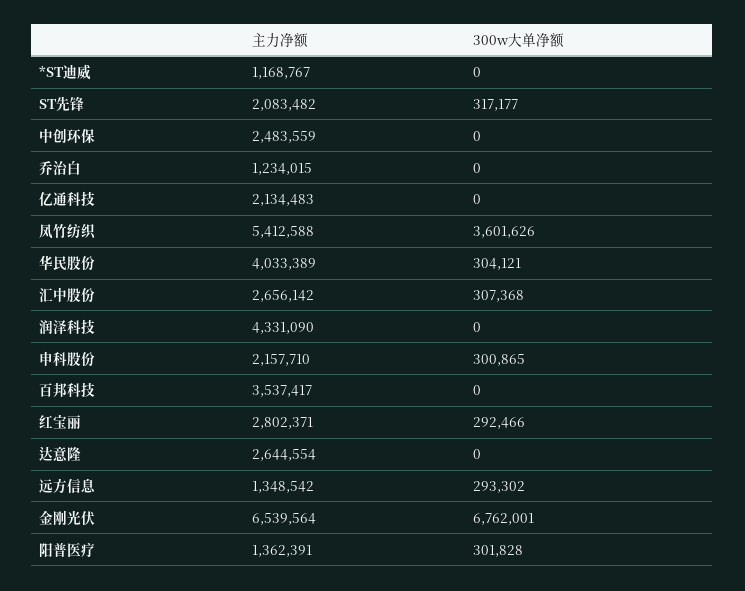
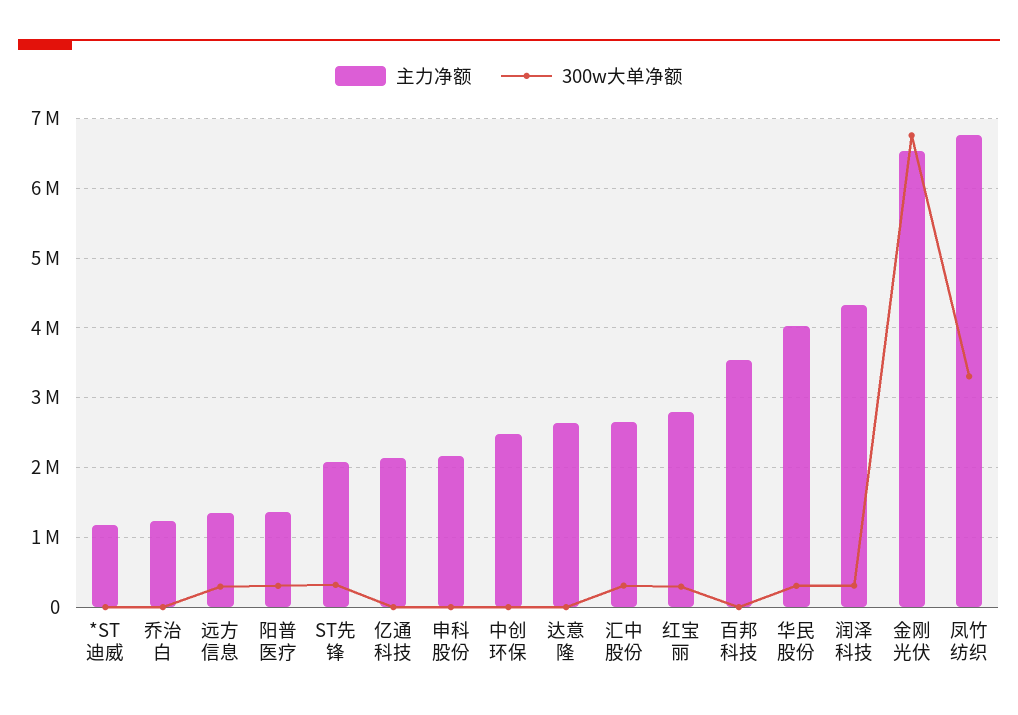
  {
    "主力净额": {
      "*ST迪威": 1168767,
      "ST先锋": 2083482,
      "中创环保": 2483559,
      "乔治白": 1234015,
      "亿通科技": 2134483,
-     "凤竹纺织": 5412588,
+     "凤竹纺织": 6800000,
      "华民股份": 4033389,
      "汇中股份": 2656142,
      "润泽科技": 4331090,
      "申科股份": 2157710,
      "百邦科技": 3537417,
      "红宝丽": 2802371,
      "达意隆": 2644554,
      "远方信息": 1348542,
      "金刚光伏": 6539564,
      "阳普医疗": 1362391
    },
    "300w大单净额": {
      "*ST迪威": 0,
      "ST先锋": 317177,
      "中创环保": 0,
      "乔治白": 0,
      "亿通科技": 0,
-     "凤竹纺织": 3601626,
+     "凤竹纺织": 3300000,
      "华民股份": 304121,
      "汇中股份": 307368,
-     "润泽科技": 0,
+     "润泽科技": 300000,
-     "申科股份": 300865,
+     "申科股份": 0,
      "百邦科技": 0,
      "红宝丽": 292466,
      "达意隆": 0,
      "远方信息": 293302,
      "金刚光伏": 6762001,
      "阳普医疗": 301828
    }
  }

